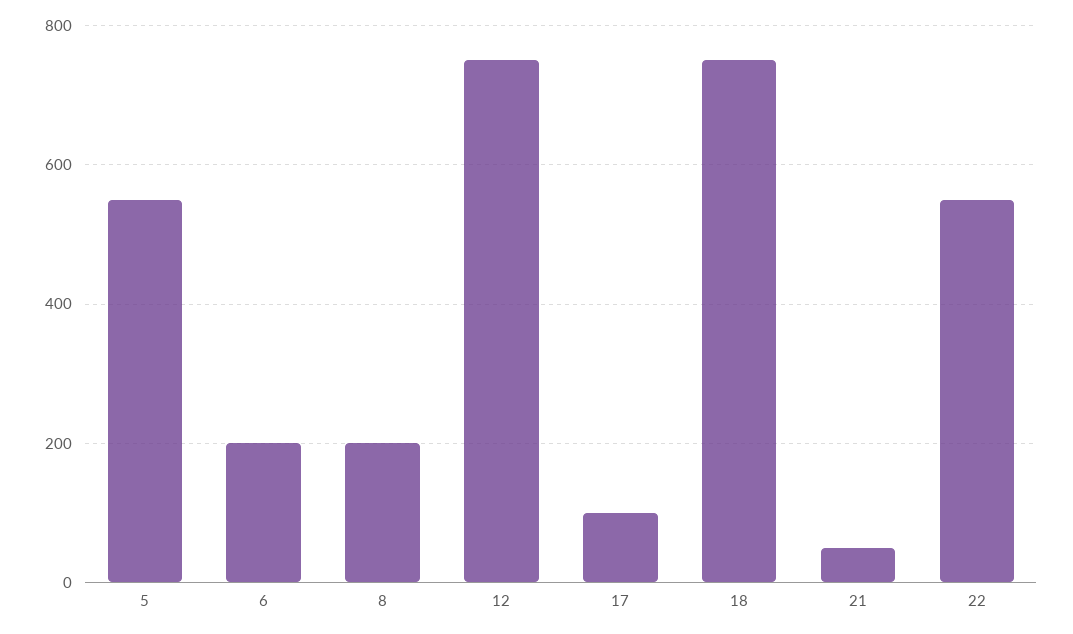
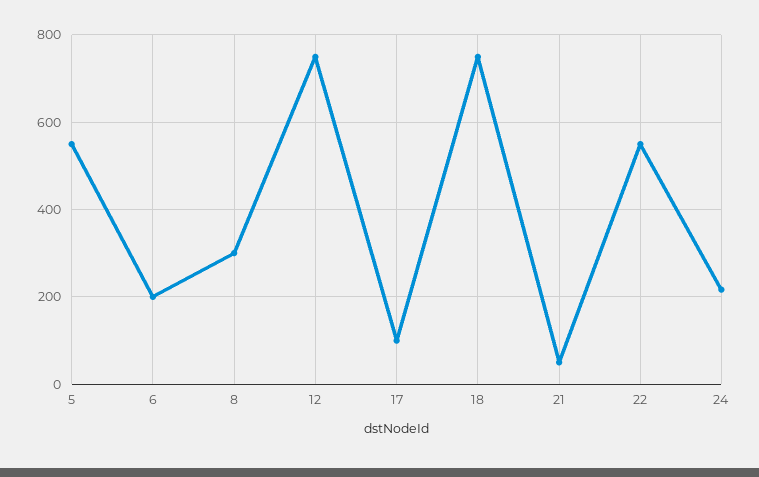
  {
    "5": 560,
    "6": 200,
-   "8": 200,
+   "8": 300,
    "12": 760,
    "17": 100,
    "18": 760,
    "21": 60,
-   "22": 560
+   "22": 560,
+   "24": 220
  }

